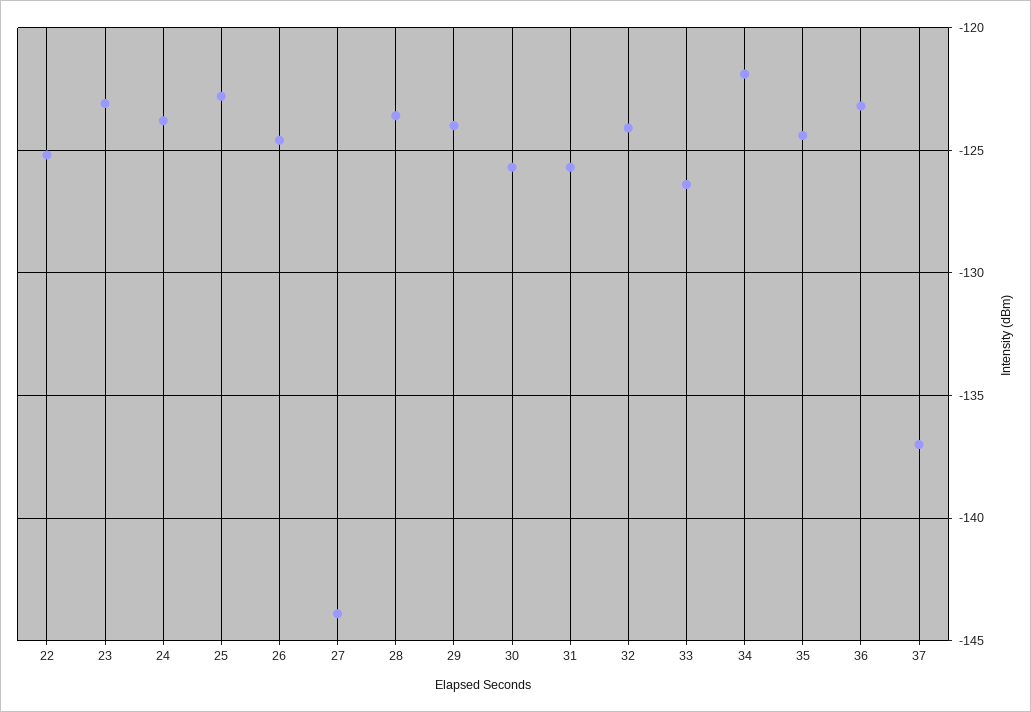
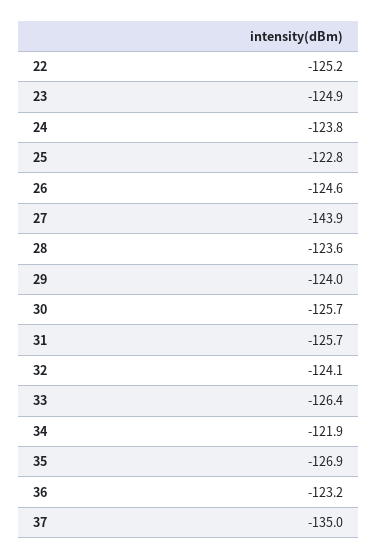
  {
    "22": -125.2,
-   "23": -123,
+   "23": -124.9,
    "24": -123.8,
    "25": -122.8,
    "26": -124.6,
    "27": -143.9,
    "28": -123.6,
    "29": -124,
    "30": -125.7,
    "31": -125.7,
    "32": -124.1,
    "33": -126.4,
    "34": -121.9,
-   "35": -124.5,
+   "35": -126.9,
    "36": -123.2,
-   "37": -137
+   "37": -135
  }

